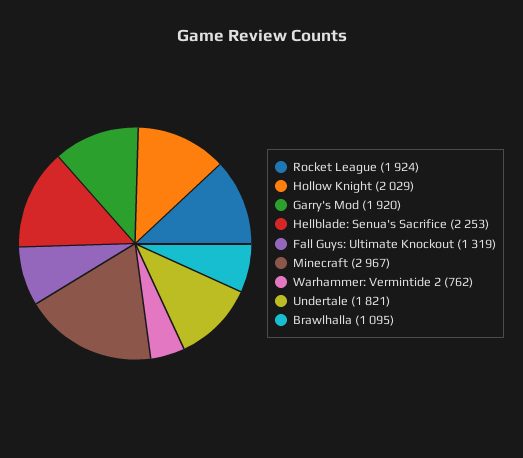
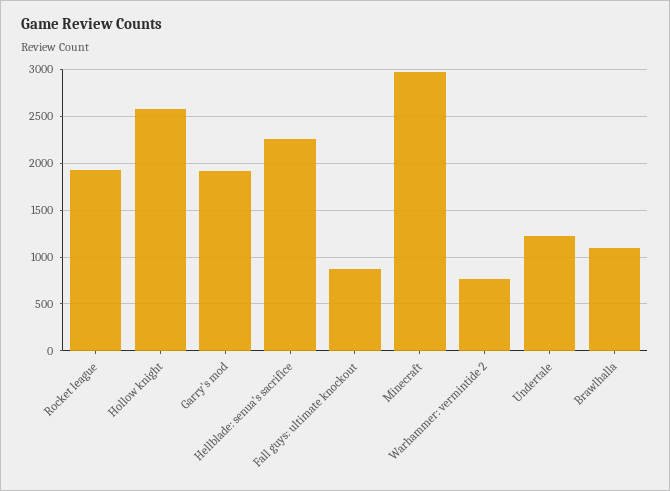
  {
    "Rocket League": 1924,
-   "Hollow Knight": 2029,
+   "Hollow Knight": 2600,
    "Garry's Mod": 1920,
    "Hellblade: Senua's Sacrifice": 2253,
-   "Fall Guys: Ultimate Knockout": 1319,
+   "Fall Guys: Ultimate Knockout": 900,
    "Minecraft": 2967,
    "Warhammer: Vermintide 2": 762,
-   "Undertale": 1821,
+   "Undertale": 1200,
    "Brawlhalla": 1095
  }

